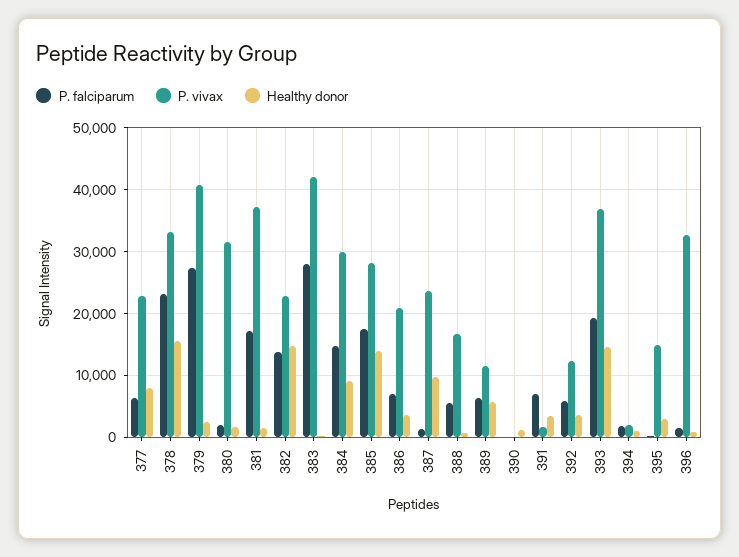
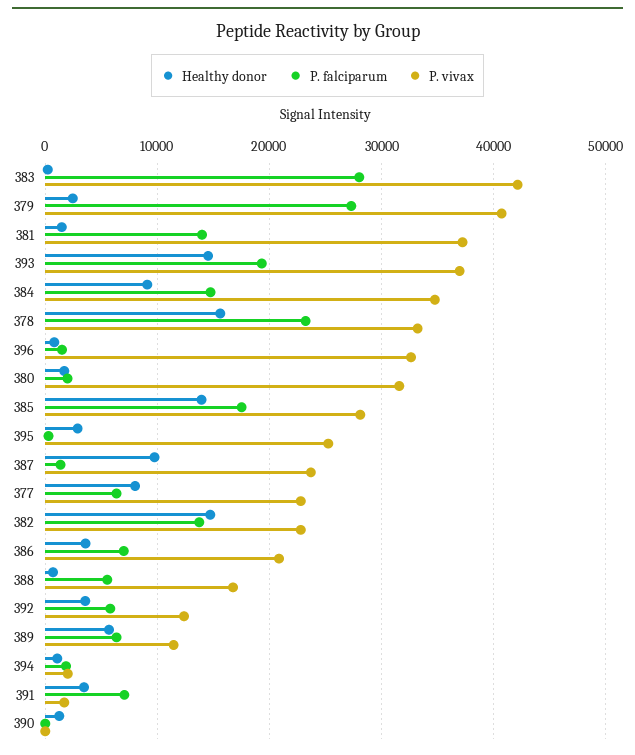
  {
    "P. falciparum": {
      "377": 6000,
      "378": 23000,
      "379": 27000,
      "380": 2000,
-     "381": 17000,
+     "381": 14000,
      "382": 14000,
      "383": 28000,
      "384": 15000,
      "385": 18000,
      "386": 7000,
      "387": 1000,
      "388": 6000,
      "389": 6000,
      "390": 0,
      "391": 7000,
      "392": 6000,
      "393": 19000,
      "394": 2000,
      "395": 0,
      "396": 1000
    },
    "P. vivax": {
      "377": 23000,
      "378": 33000,
      "379": 41000,
      "380": 32000,
      "381": 37000,
      "382": 23000,
      "383": 42000,
-     "384": 30000,
+     "384": 35000,
      "385": 28000,
      "386": 21000,
      "387": 24000,
      "388": 17000,
      "389": 11000,
      "390": 0,
      "391": 2000,
      "392": 12000,
      "393": 37000,
      "394": 2000,
-     "395": 15000,
+     "395": 25000,
      "396": 33000
    },
    "Healthy donor": {
      "377": 8000,
      "378": 16000,
      "379": 2000,
      "380": 2000,
      "381": 1000,
      "382": 15000,
      "383": 0,
      "384": 9000,
      "385": 14000,
      "386": 4000,
      "387": 10000,
      "388": 1000,
      "389": 6000,
      "390": 1000,
      "391": 3000,
      "392": 4000,
      "393": 15000,
      "394": 1000,
      "395": 3000,
      "396": 1000
    }
  }

